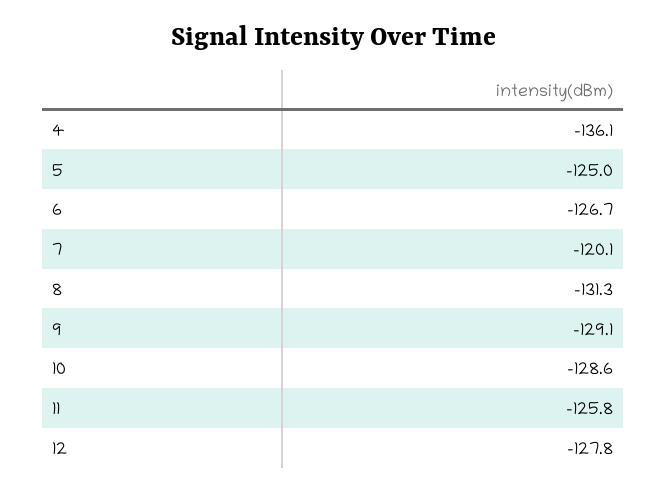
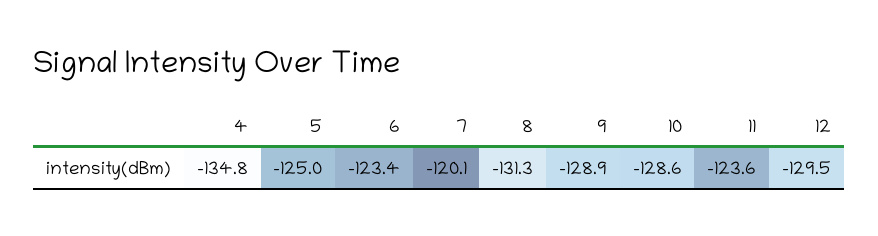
  {
-   "4": -136.1,
+   "4": -134.8,
    "5": -125,
-   "6": -126.7,
+   "6": -123.4,
    "7": -120.1,
    "8": -131.3,
-   "9": -129.1,
+   "9": -128.9,
    "10": -128.6,
-   "11": -125.8,
+   "11": -123.6,
-   "12": -127.8
+   "12": -129.5
  }

